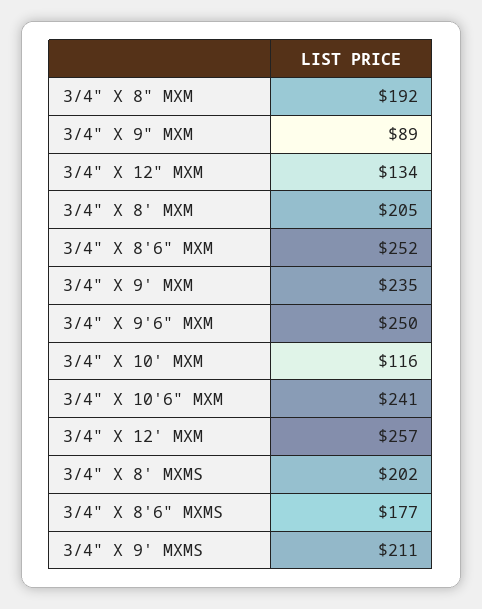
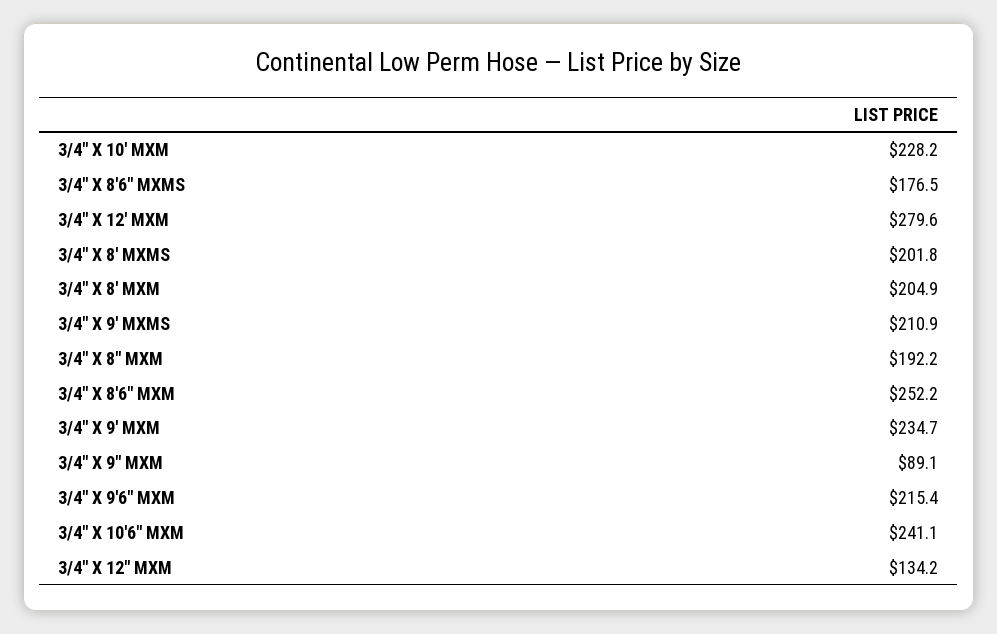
  {
    "3/4\" X 8\" MXM": 192.2,
    "3/4\" X 9\" MXM": 89.1,
    "3/4\" X 12\" MXM": 134.2,
    "3/4\" X 8' MXM": 204.9,
    "3/4\" X 8'6\" MXM": 252.2,
    "3/4\" X 9' MXM": 234.7,
-   "3/4\" X 9'6\" MXM": 250,
+   "3/4\" X 9'6\" MXM": 215.4,
-   "3/4\" X 10' MXM": 116,
+   "3/4\" X 10' MXM": 228.2,
    "3/4\" X 10'6\" MXM": 241.1,
-   "3/4\" X 12' MXM": 257,
+   "3/4\" X 12' MXM": 279.6,
    "3/4\" X 8' MXMS": 201.8,
    "3/4\" X 8'6\" MXMS": 176.5,
    "3/4\" X 9' MXMS": 210.9
  }

